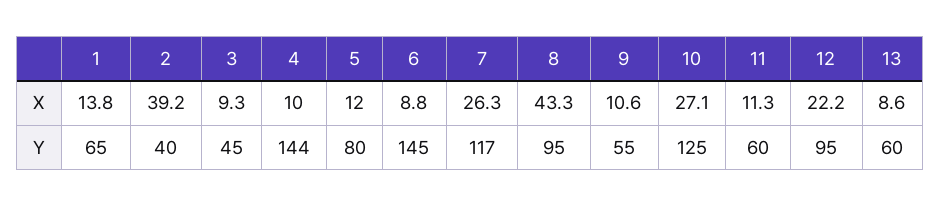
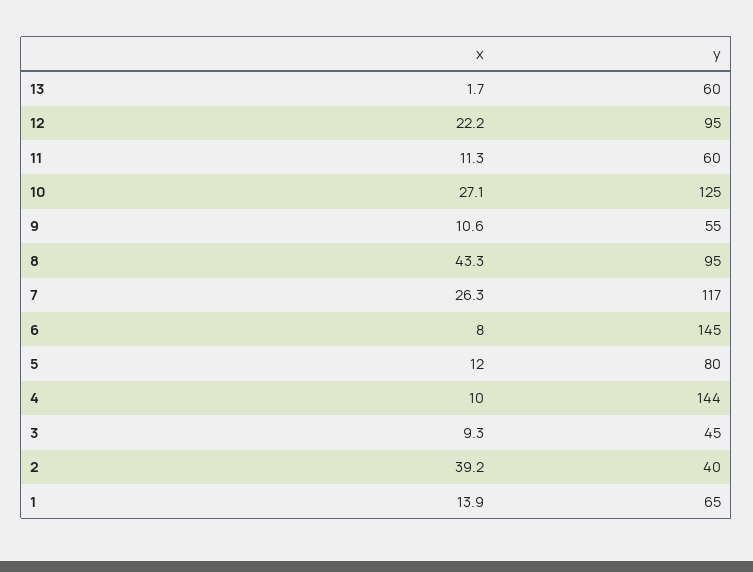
  {
    "1": {
-     "X": 13.8,
+     "X": 13.9,
      "Y": 65
    },
    "2": {
      "X": 39.2,
      "Y": 40
    },
    "3": {
      "X": 9.3,
      "Y": 45
    },
    "4": {
      "X": 10,
      "Y": 144
    },
    "5": {
      "X": 12,
      "Y": 80
    },
    "6": {
-     "X": 8.8,
+     "X": 8,
      "Y": 145
    },
    "7": {
      "X": 26.3,
      "Y": 117
    },
    "8": {
      "X": 43.3,
      "Y": 95
    },
    "9": {
      "X": 10.6,
      "Y": 55
    },
    "10": {
      "X": 27.1,
      "Y": 125
    },
    "11": {
      "X": 11.3,
      "Y": 60
    },
    "12": {
      "X": 22.2,
      "Y": 95
    },
    "13": {
-     "X": 8.6,
+     "X": 1.7,
      "Y": 60
    }
  }

